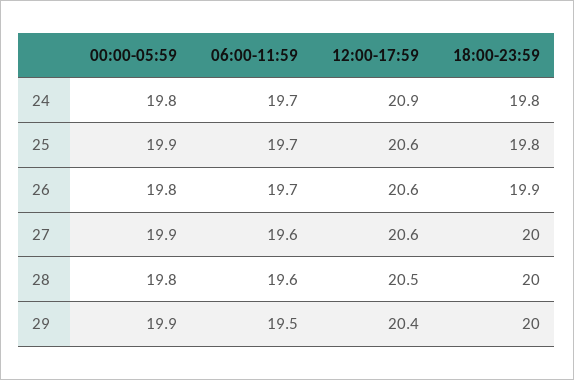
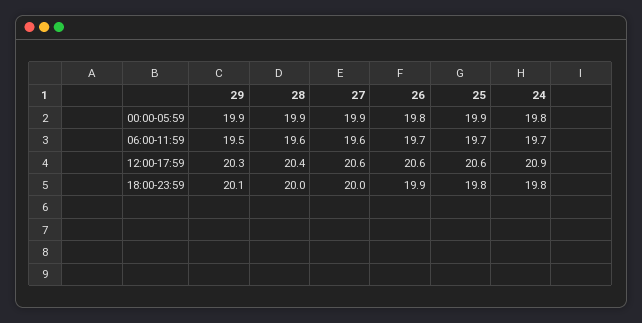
  {
    "00:00-05:59": {
      "24": 19.8,
      "25": 19.9,
      "26": 19.8,
      "27": 19.9,
-     "28": 19.8,
+     "28": 19.9,
      "29": 19.9
    },
    "06:00-11:59": {
      "24": 19.7,
      "25": 19.7,
      "26": 19.7,
      "27": 19.6,
      "28": 19.6,
      "29": 19.5
    },
    "12:00-17:59": {
      "24": 20.9,
      "25": 20.6,
      "26": 20.6,
      "27": 20.6,
-     "28": 20.5,
+     "28": 20.4,
-     "29": 20.4
+     "29": 20.3
    },
    "18:00-23:59": {
      "24": 19.8,
      "25": 19.8,
      "26": 19.9,
      "27": 20,
      "28": 20,
-     "29": 20
+     "29": 20.1
    }
  }

